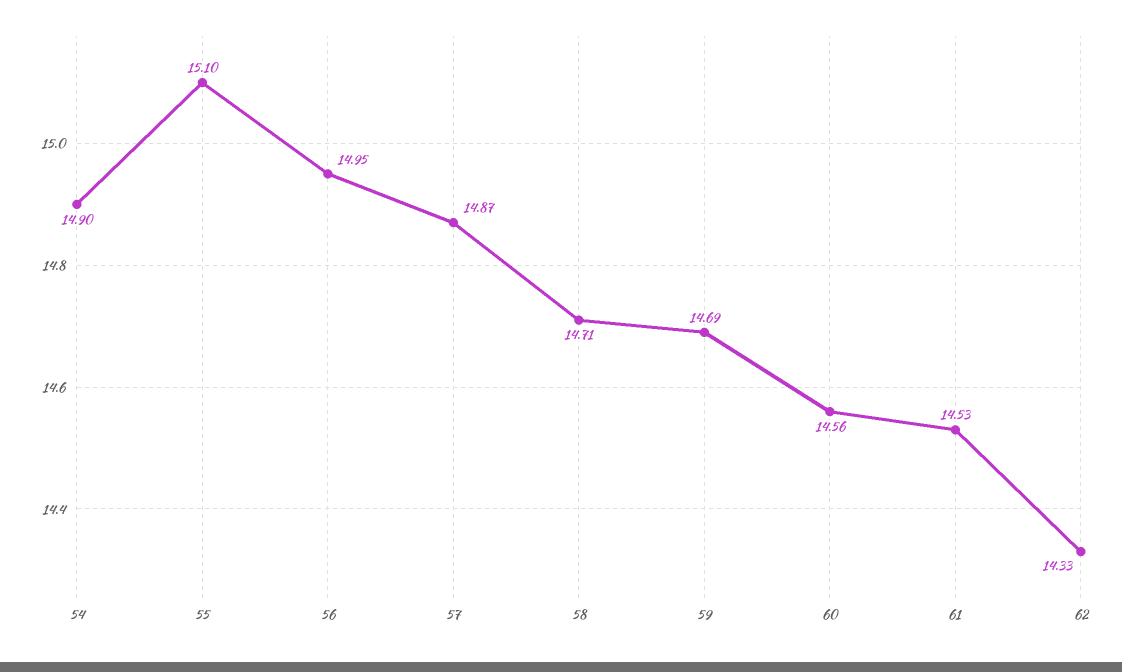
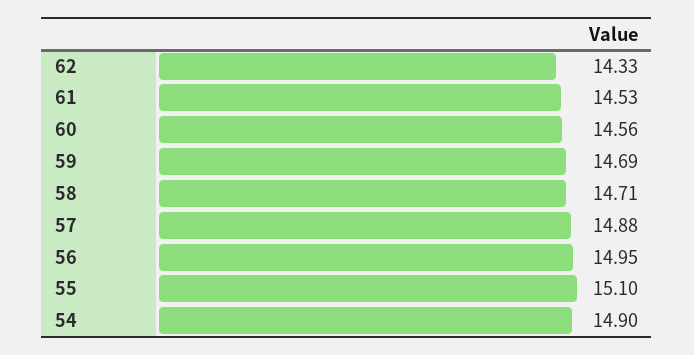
  {
    "54": 14.9,
    "55": 15.1,
    "56": 14.95,
-   "57": 14.87,
+   "57": 14.88,
    "58": 14.71,
    "59": 14.69,
    "60": 14.56,
    "61": 14.53,
    "62": 14.33
  }

